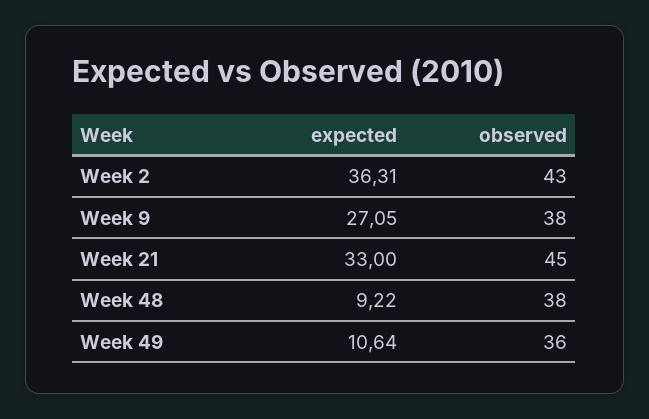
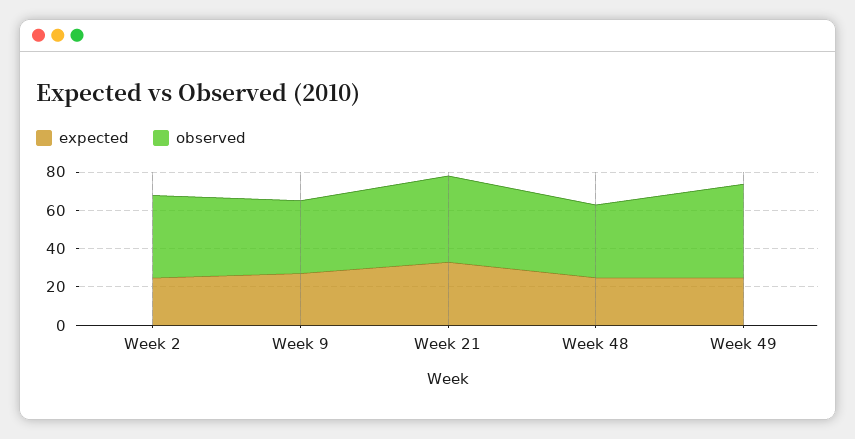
  {
    "expected": {
-     "Week 2": 36.31,
+     "Week 2": 25,
      "Week 9": 27.05,
      "Week 21": 33,
-     "Week 48": 9.22,
+     "Week 48": 25,
-     "Week 49": 10.64
+     "Week 49": 25
    },
    "observed": {
      "Week 2": 43,
      "Week 9": 38,
      "Week 21": 45,
      "Week 48": 38,
-     "Week 49": 36
+     "Week 49": 50
    }
  }

